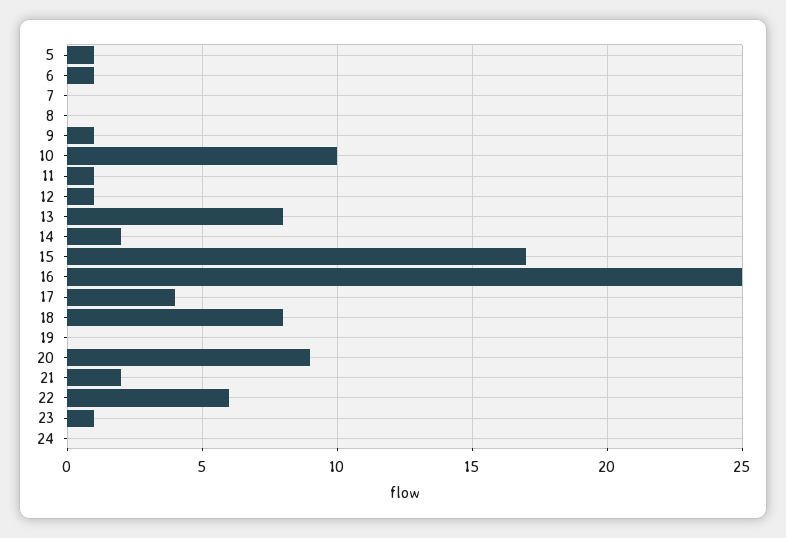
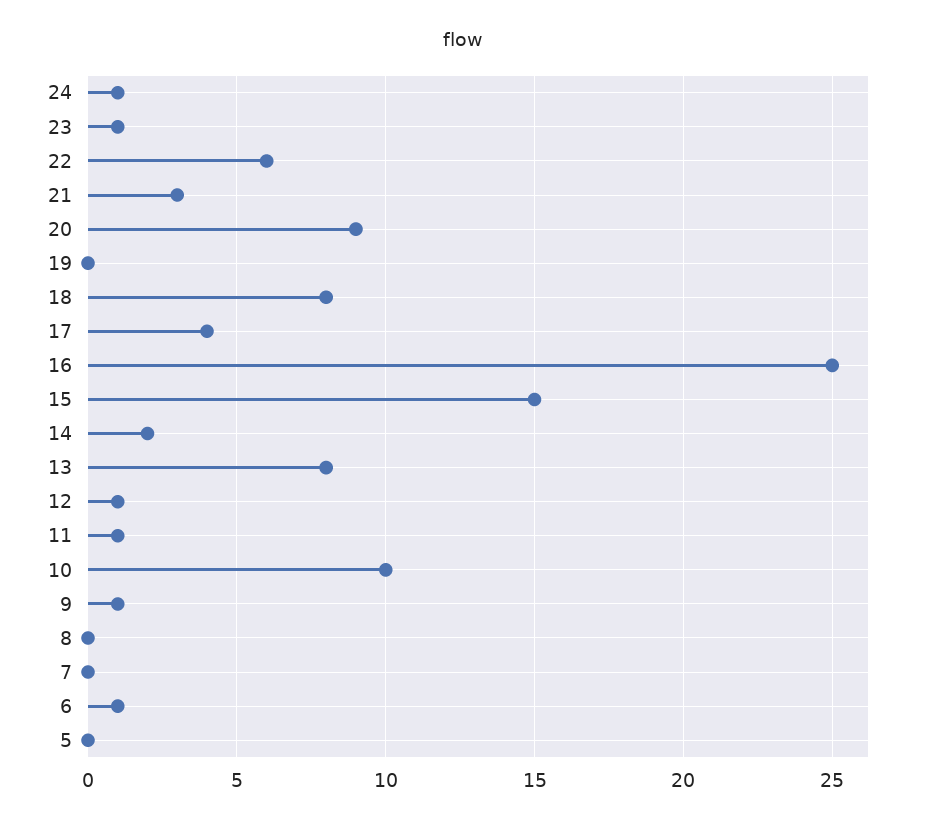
  {
-   "5": 1,
+   "5": 0,
    "6": 1,
    "7": 0,
    "8": 0,
    "9": 1,
    "10": 10,
    "11": 1,
    "12": 1,
    "13": 8,
    "14": 2,
-   "15": 17,
+   "15": 15,
    "16": 25,
    "17": 4,
    "18": 8,
    "19": 0,
    "20": 9,
-   "21": 2,
+   "21": 3,
    "22": 6,
    "23": 1,
-   "24": 0
+   "24": 1
  }

